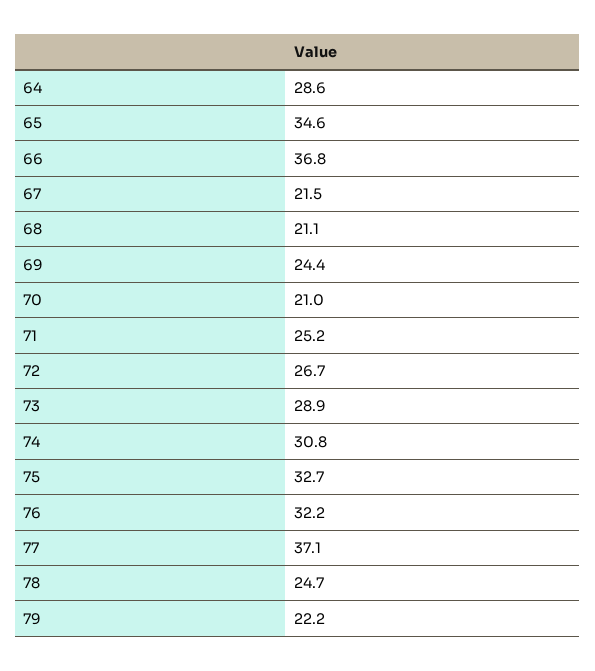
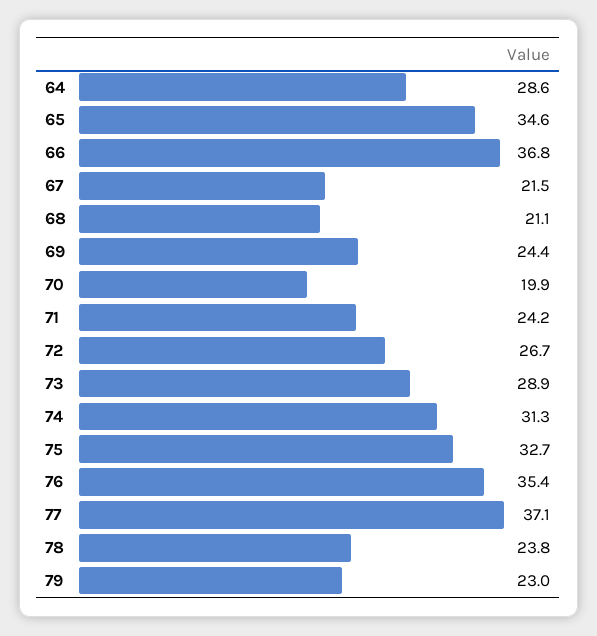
  {
    "64": 28.6,
    "65": 34.6,
    "66": 36.8,
    "67": 21.5,
    "68": 21.1,
    "69": 24.4,
-   "70": 21,
+   "70": 19.9,
-   "71": 25.2,
+   "71": 24.2,
    "72": 26.7,
    "73": 28.9,
-   "74": 30.8,
+   "74": 31.3,
    "75": 32.7,
-   "76": 32.2,
+   "76": 35.4,
    "77": 37.1,
-   "78": 24.7,
+   "78": 23.8,
-   "79": 22.2
+   "79": 23
  }

